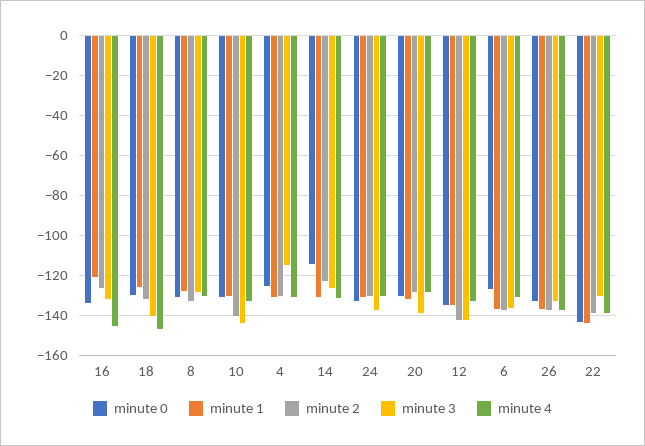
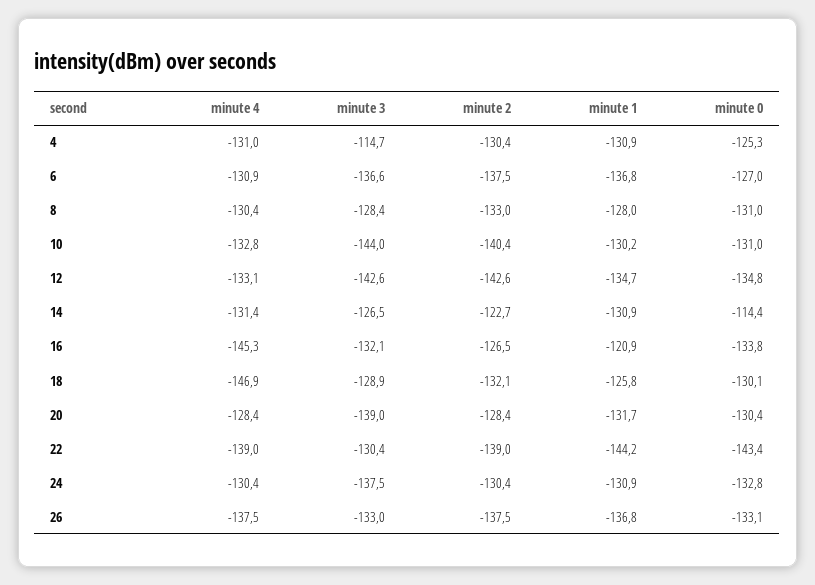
  {
    "minute 0": {
      "16": -133.8,
      "18": -130.1,
      "8": -131,
      "10": -131,
      "4": -125.3,
      "14": -114.4,
      "24": -132.8,
      "20": -130.4,
      "12": -134.8,
      "6": -127,
      "26": -133.1,
      "22": -143.4
    },
    "minute 1": {
      "16": -120.9,
      "18": -125.8,
      "8": -128,
      "10": -130.2,
      "4": -130.9,
      "14": -130.9,
      "24": -130.9,
      "20": -131.7,
      "12": -134.7,
      "6": -136.8,
      "26": -136.8,
      "22": -144.2
    },
    "minute 2": {
      "16": -126.5,
      "18": -132.1,
      "8": -133,
      "10": -140.4,
      "4": -130.4,
      "14": -122.7,
      "24": -130.4,
      "20": -128.4,
      "12": -142.6,
      "6": -137.5,
      "26": -137.5,
      "22": -139
    },
    "minute 3": {
      "16": -132.1,
-     "18": -140,
+     "18": -128.9,
      "8": -128.4,
      "10": -144,
      "4": -114.7,
      "14": -126.5,
      "24": -137.5,
      "20": -139,
      "12": -142.6,
      "6": -136.6,
      "26": -133,
      "22": -130.4
    },
    "minute 4": {
      "16": -145.3,
      "18": -146.9,
      "8": -130.4,
      "10": -132.8,
      "4": -131,
      "14": -131.4,
      "24": -130.4,
      "20": -128.4,
      "12": -133.1,
      "6": -130.9,
      "26": -137.5,
      "22": -139
    }
  }

